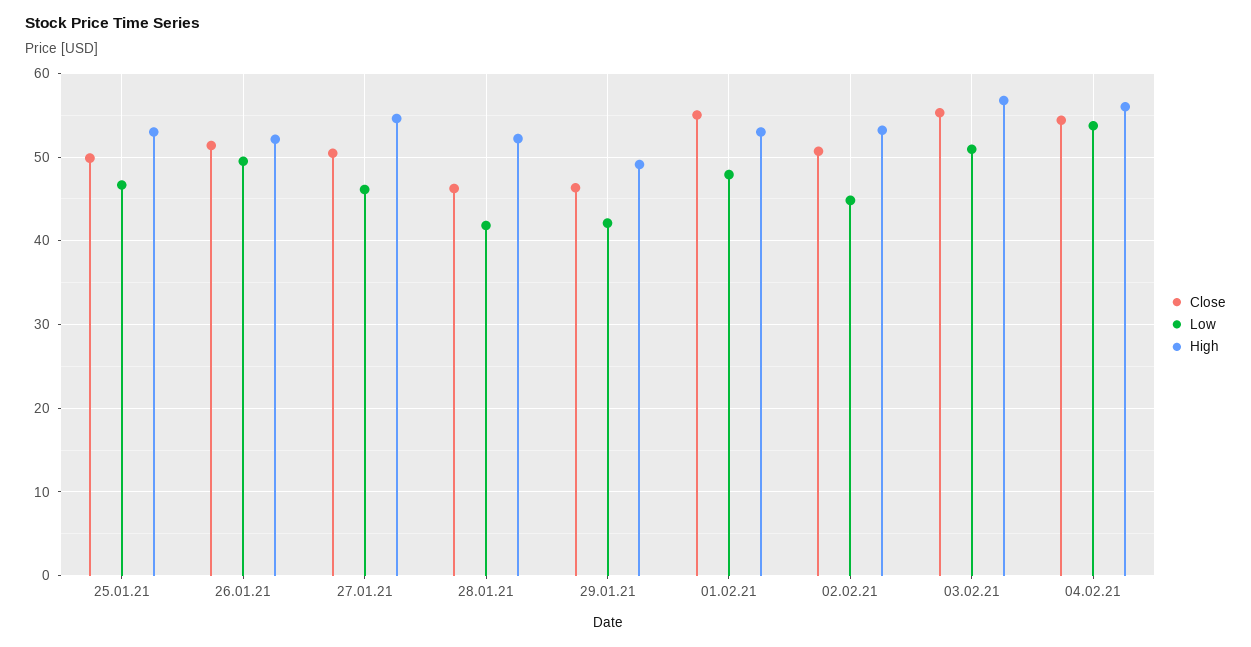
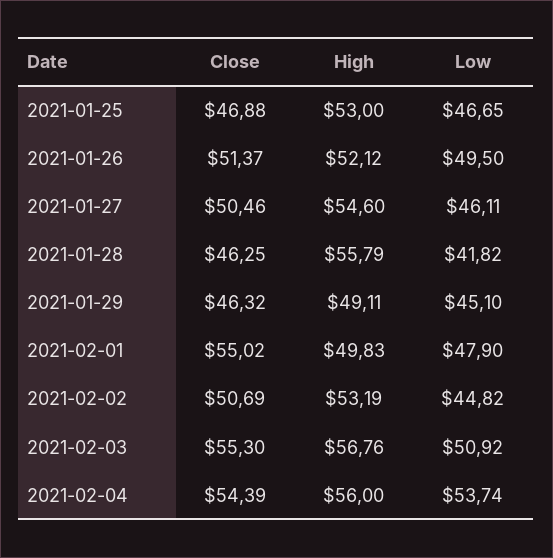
  {
    "Close": {
-     "25.01.21": 50,
+     "25.01.21": 46.88,
      "26.01.21": 51.37,
      "27.01.21": 50.46,
      "28.01.21": 46.25,
      "29.01.21": 46.32,
      "01.02.21": 55.02,
      "02.02.21": 50.69,
      "03.02.21": 55.3,
      "04.02.21": 54.39
    },
    "Low": {
      "25.01.21": 46.65,
      "26.01.21": 49.5,
      "27.01.21": 46.11,
      "28.01.21": 41.82,
-     "29.01.21": 42,
+     "29.01.21": 45.1,
      "01.02.21": 47.9,
      "02.02.21": 44.82,
      "03.02.21": 50.92,
      "04.02.21": 53.74
    },
    "High": {
      "25.01.21": 53,
      "26.01.21": 52.12,
      "27.01.21": 54.6,
-     "28.01.21": 52,
+     "28.01.21": 55.79,
      "29.01.21": 49.11,
-     "01.02.21": 53,
+     "01.02.21": 49.83,
      "02.02.21": 53.19,
      "03.02.21": 56.76,
      "04.02.21": 56
    }
  }

